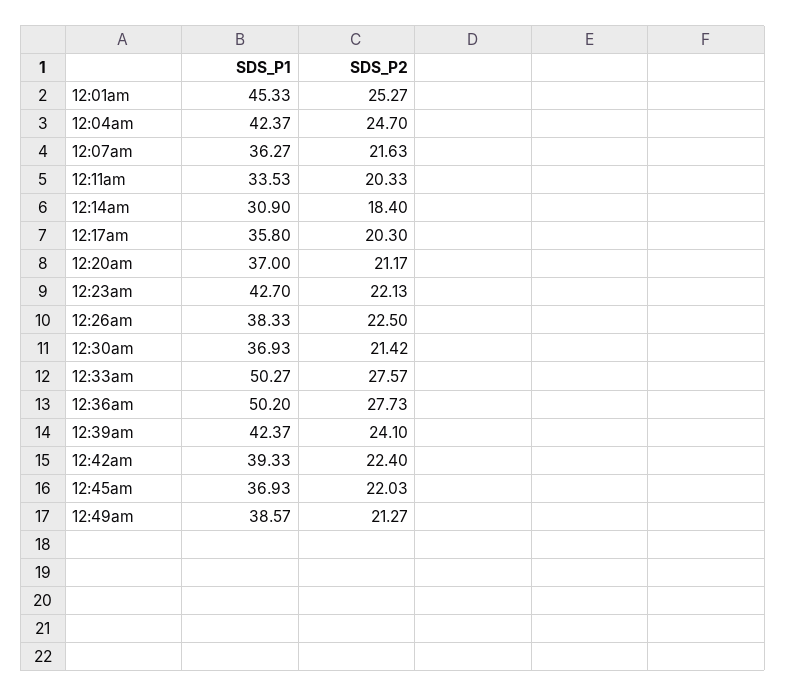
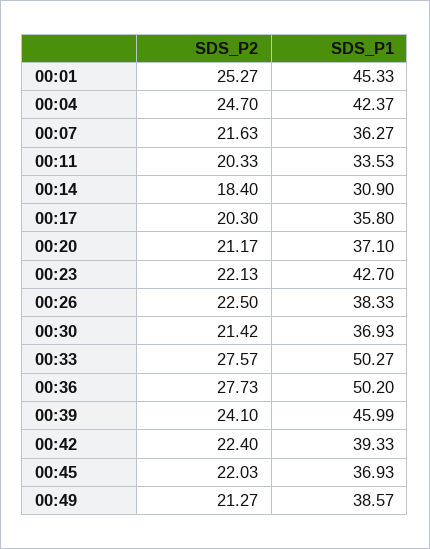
  {
    "SDS_P1": {
      "12:01am": 45.33,
      "12:04am": 42.37,
      "12:07am": 36.27,
      "12:11am": 33.53,
      "12:14am": 30.9,
      "12:17am": 35.8,
-     "12:20am": 37,
+     "12:20am": 37.1,
      "12:23am": 42.7,
      "12:26am": 38.33,
      "12:30am": 36.93,
      "12:33am": 50.27,
      "12:36am": 50.2,
-     "12:39am": 42.37,
+     "12:39am": 45.99,
      "12:42am": 39.33,
      "12:45am": 36.93,
      "12:49am": 38.57
    },
    "SDS_P2": {
      "12:01am": 25.27,
      "12:04am": 24.7,
      "12:07am": 21.63,
      "12:11am": 20.33,
      "12:14am": 18.4,
      "12:17am": 20.3,
      "12:20am": 21.17,
      "12:23am": 22.13,
      "12:26am": 22.5,
      "12:30am": 21.42,
      "12:33am": 27.57,
      "12:36am": 27.73,
      "12:39am": 24.1,
      "12:42am": 22.4,
      "12:45am": 22.03,
      "12:49am": 21.27
    }
  }

